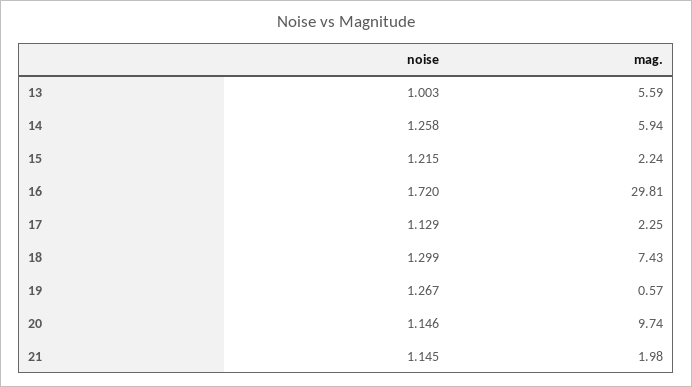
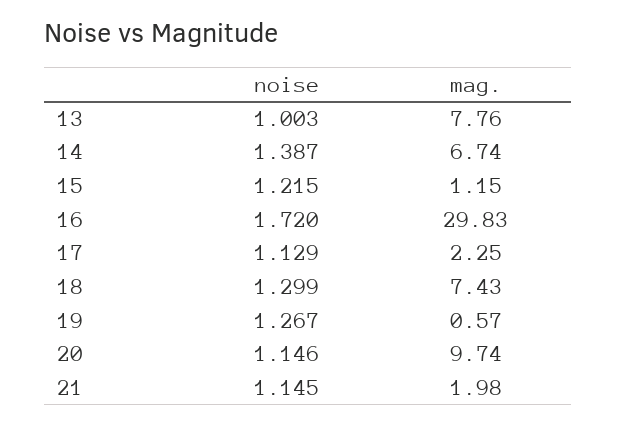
  {
    "noise": {
      "13": 1.003,
-     "14": 1.258,
+     "14": 1.387,
      "15": 1.215,
      "16": 1.72,
      "17": 1.129,
      "18": 1.299,
      "19": 1.267,
      "20": 1.146,
      "21": 1.145
    },
    "mag.": {
-     "13": 5.59,
+     "13": 7.76,
-     "14": 5.94,
+     "14": 6.74,
-     "15": 2.24,
+     "15": 1.15,
-     "16": 29.81,
+     "16": 29.83,
      "17": 2.25,
      "18": 7.43,
      "19": 0.57,
      "20": 9.74,
      "21": 1.98
    }
  }

